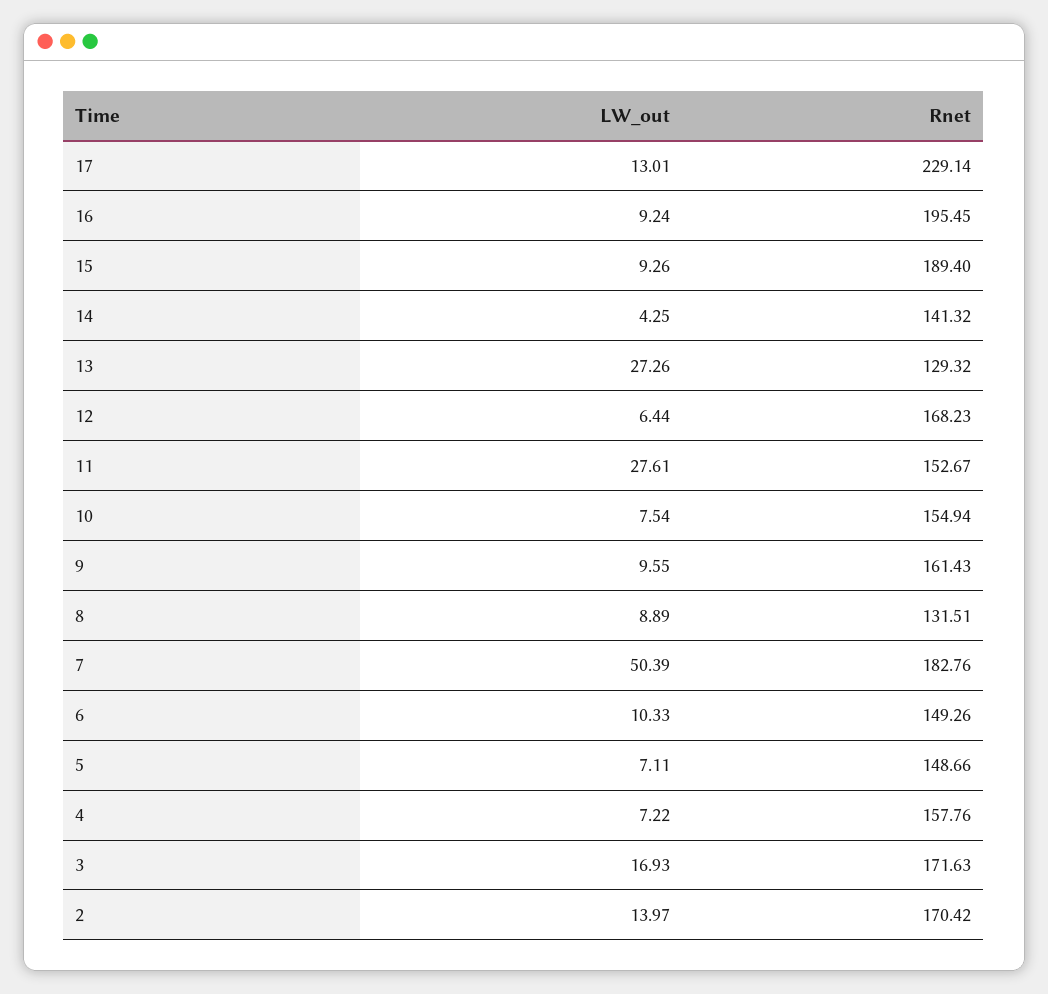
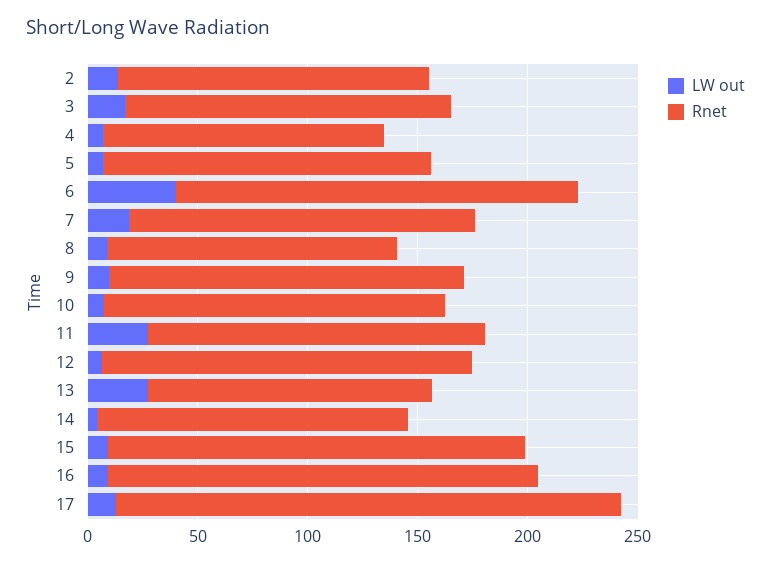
  {
    "LW_out": {
      "17": 13.01,
      "16": 9.24,
      "15": 9.26,
      "14": 4.25,
      "13": 27.26,
      "12": 6.44,
      "11": 27.61,
      "10": 7.54,
      "9": 9.55,
      "8": 8.89,
-     "7": 50.39,
+     "7": 20,
-     "6": 10.33,
+     "6": 40,
      "5": 7.11,
      "4": 7.22,
      "3": 16.93,
      "2": 13.97
    },
    "Rnet": {
      "17": 229.14,
      "16": 195.45,
      "15": 189.4,
      "14": 141.32,
      "13": 129.32,
      "12": 168.23,
      "11": 152.67,
      "10": 154.94,
      "9": 161.43,
      "8": 131.51,
-     "7": 182.76,
+     "7": 160,
-     "6": 149.26,
+     "6": 180,
      "5": 148.66,
-     "4": 157.76,
+     "4": 130,
-     "3": 171.63,
+     "3": 150,
-     "2": 170.42
+     "2": 140
    }
  }

